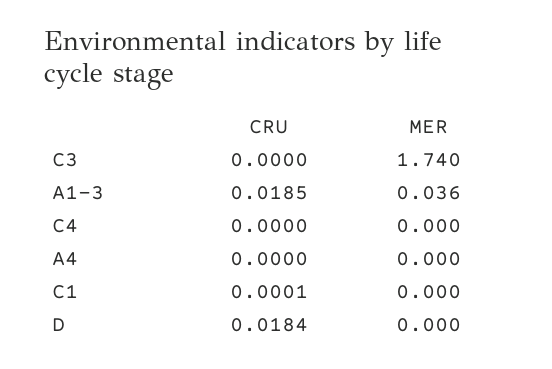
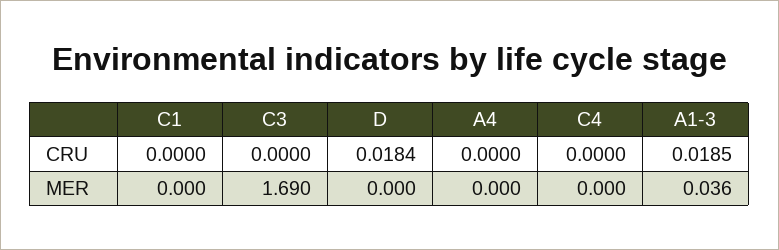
  {
    "CRU": {
      "C3": 0,
      "A1-3": 0.0185,
      "C4": 0,
      "A4": 0,
-     "C1": 0.0001,
+     "C1": 0,
      "D": 0.0184
    },
    "MER": {
-     "C3": 1.74,
+     "C3": 1.69,
      "A1-3": 0.036,
      "C4": 0,
      "A4": 0,
      "C1": 0,
      "D": 0
    }
  }

